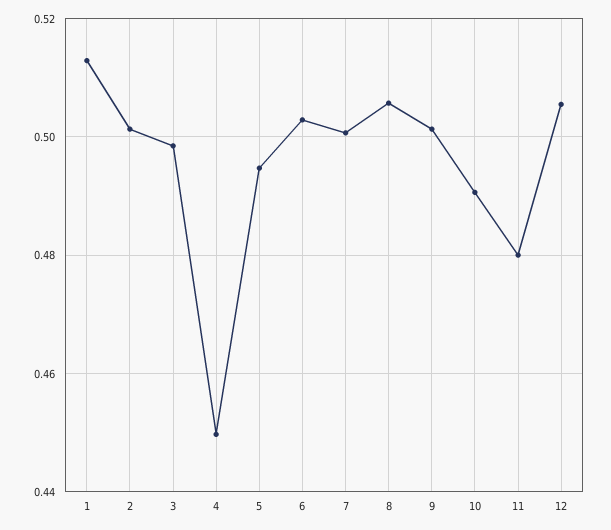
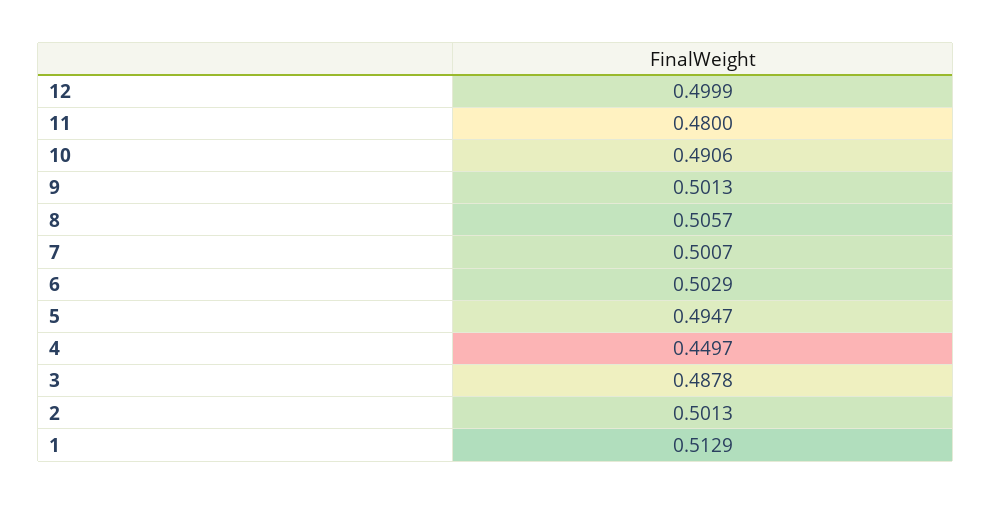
  {
    "1": 0.5129,
    "2": 0.5013,
-   "3": 0.498,
+   "3": 0.4878,
    "4": 0.4497,
    "5": 0.4947,
    "6": 0.5029,
    "7": 0.5007,
    "8": 0.5057,
    "9": 0.5013,
    "10": 0.4906,
    "11": 0.48,
-   "12": 0.506
+   "12": 0.4999
  }

